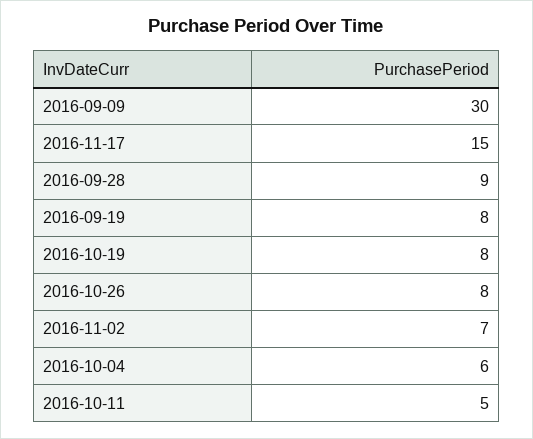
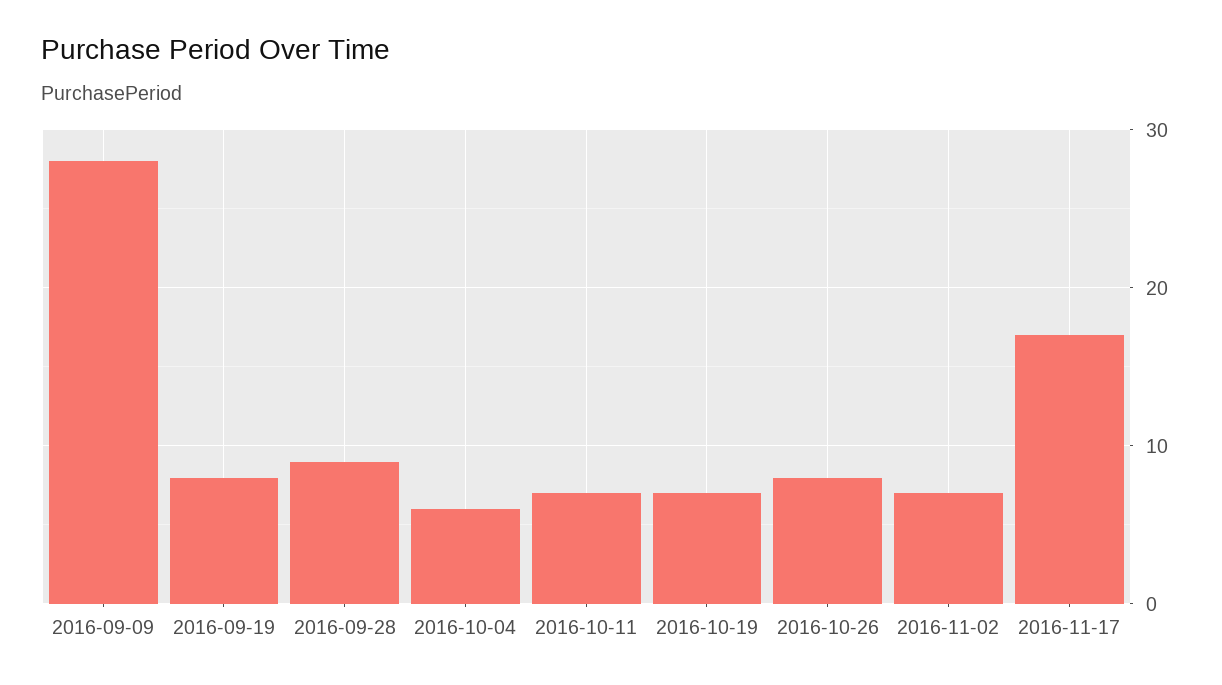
  {
-   "2016-09-09": 30,
+   "2016-09-09": 28,
-   "2016-11-17": 15,
+   "2016-11-17": 17,
    "2016-09-28": 9,
    "2016-09-19": 8,
-   "2016-10-19": 8,
+   "2016-10-19": 7,
    "2016-10-26": 8,
    "2016-11-02": 7,
    "2016-10-04": 6,
-   "2016-10-11": 5
+   "2016-10-11": 7
  }

